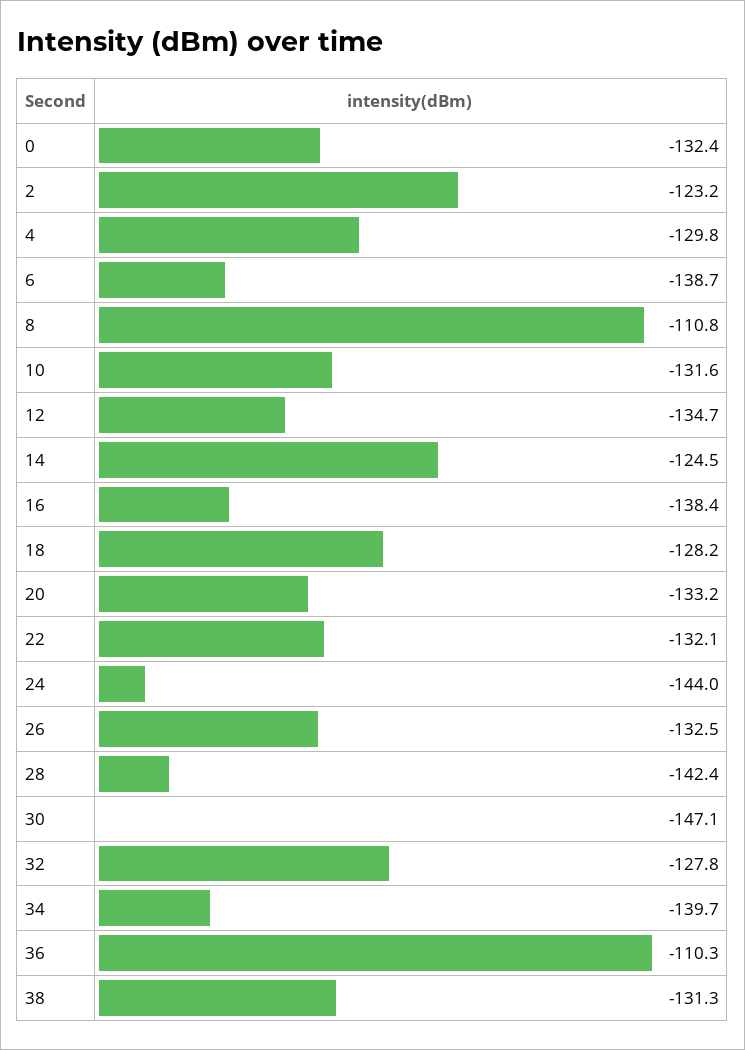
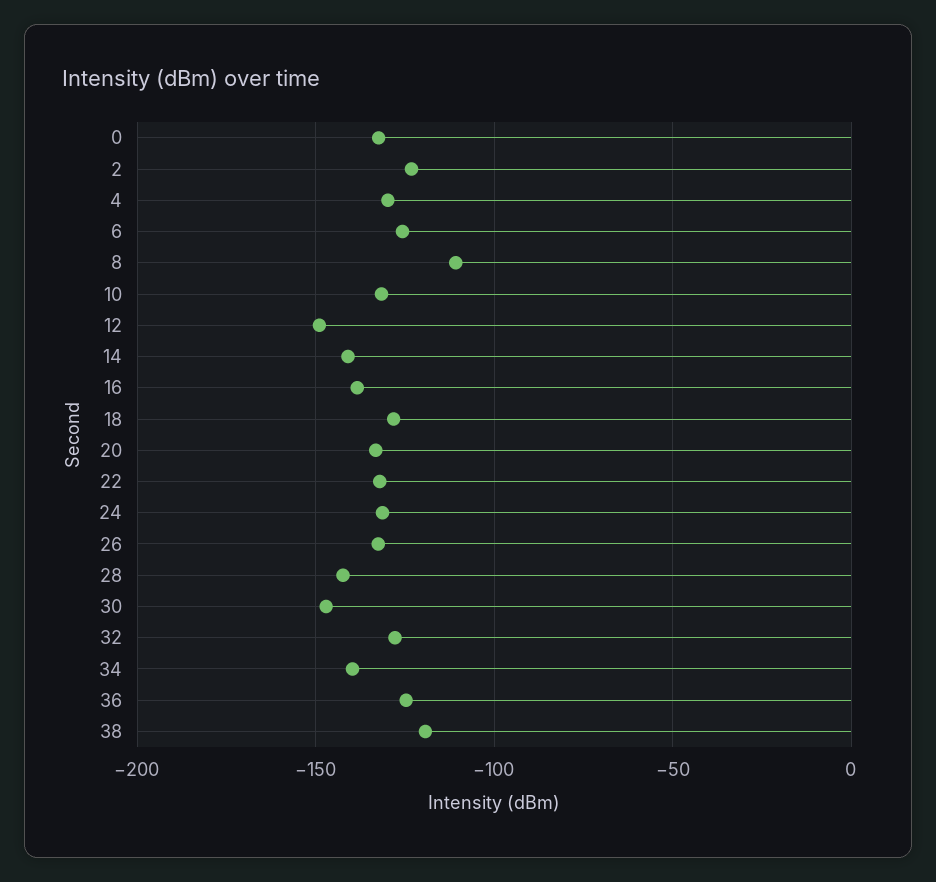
  {
    "0": -132.4,
    "2": -123.2,
    "4": -129.8,
-   "6": -138.7,
+   "6": -125,
    "8": -110.8,
    "10": -131.6,
-   "12": -134.7,
+   "12": -150,
-   "14": -124.5,
+   "14": -140,
    "16": -138.4,
    "18": -128.2,
    "20": -133.2,
    "22": -132.1,
-   "24": -144,
+   "24": -130,
    "26": -132.5,
    "28": -142.4,
    "30": -147.1,
    "32": -127.8,
    "34": -139.7,
-   "36": -110.3,
+   "36": -125,
-   "38": -131.3
+   "38": -120
  }

